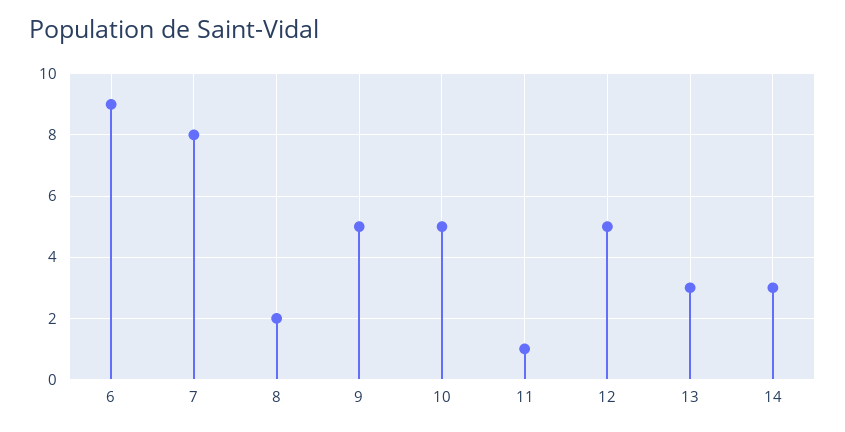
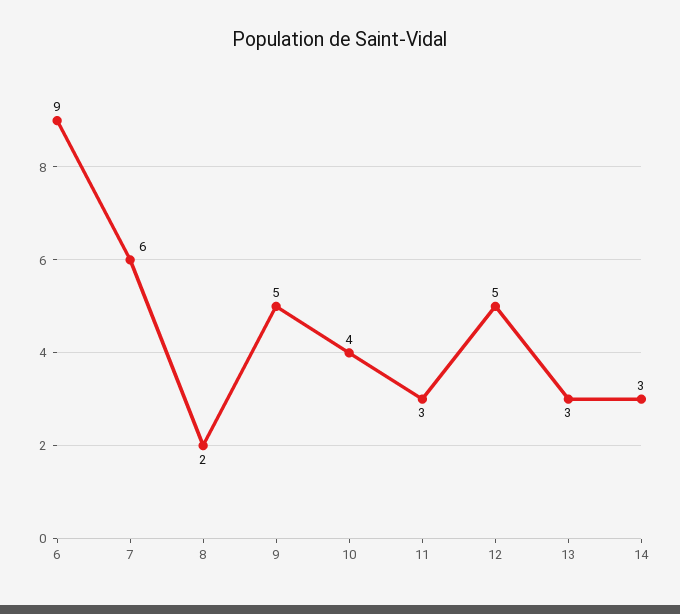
  {
    "6": 9,
-   "7": 8,
+   "7": 6,
    "8": 2,
    "9": 5,
-   "10": 5,
+   "10": 4,
-   "11": 1,
+   "11": 3,
    "12": 5,
    "13": 3,
    "14": 3
  }

